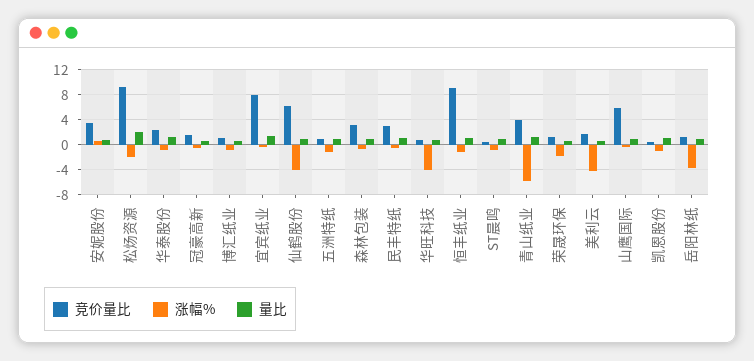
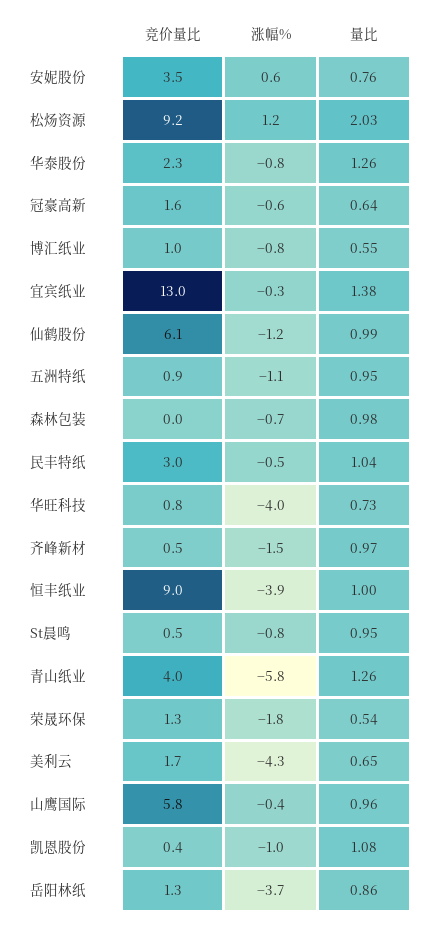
  {
    "竞价量比": {
      "安妮股份": 3.5,
      "松炀资源": 9.2,
      "华泰股份": 2.3,
      "冠豪高新": 1.6,
      "博汇纸业": 1,
-     "宜宾纸业": 8,
+     "宜宾纸业": 13,
      "仙鹤股份": 6.1,
      "五洲特纸": 0.9,
-     "森林包装": 3,
+     "森林包装": 0,
      "民丰特纸": 3,
      "华旺科技": 0.8,
      "恒丰纸业": 9,
      "ST晨鸣": 0.5,
      "青山纸业": 4,
      "荣晟环保": 1.3,
      "美利云": 1.7,
      "山鹰国际": 5.8,
      "凯恩股份": 0.4,
-     "岳阳林纸": 1.3
+     "岳阳林纸": 1.3,
+     "齐峰新材": 0.5
    },
    "涨幅%": {
      "安妮股份": 0.6,
-     "松炀资源": -2,
+     "松炀资源": 1.2,
      "华泰股份": -0.8,
      "冠豪高新": -0.6,
      "博汇纸业": -0.8,
      "宜宾纸业": -0.3,
-     "仙鹤股份": -4,
+     "仙鹤股份": -1.2,
      "五洲特纸": -1.1,
      "森林包装": -0.7,
      "民丰特纸": -0.5,
      "华旺科技": -4,
-     "恒丰纸业": -1,
+     "恒丰纸业": -3.9,
      "ST晨鸣": -0.8,
      "青山纸业": -5.8,
      "荣晟环保": -1.8,
      "美利云": -4.3,
      "山鹰国际": -0.4,
      "凯恩股份": -1,
-     "岳阳林纸": -3.7
+     "岳阳林纸": -3.7,
+     "齐峰新材": -1.5
    },
    "量比": {
      "安妮股份": 0.76,
      "松炀资源": 2.03,
      "华泰股份": 1.26,
      "冠豪高新": 0.64,
      "博汇纸业": 0.55,
      "宜宾纸业": 1.38,
      "仙鹤股份": 0.99,
      "五洲特纸": 0.95,
      "森林包装": 0.98,
      "民丰特纸": 1.04,
      "华旺科技": 0.73,
      "恒丰纸业": 1,
      "ST晨鸣": 0.95,
      "青山纸业": 1.26,
      "荣晟环保": 0.54,
      "美利云": 0.65,
      "山鹰国际": 0.96,
      "凯恩股份": 1.08,
-     "岳阳林纸": 0.86
+     "岳阳林纸": 0.86,
+     "齐峰新材": 0.97
    }
  }

